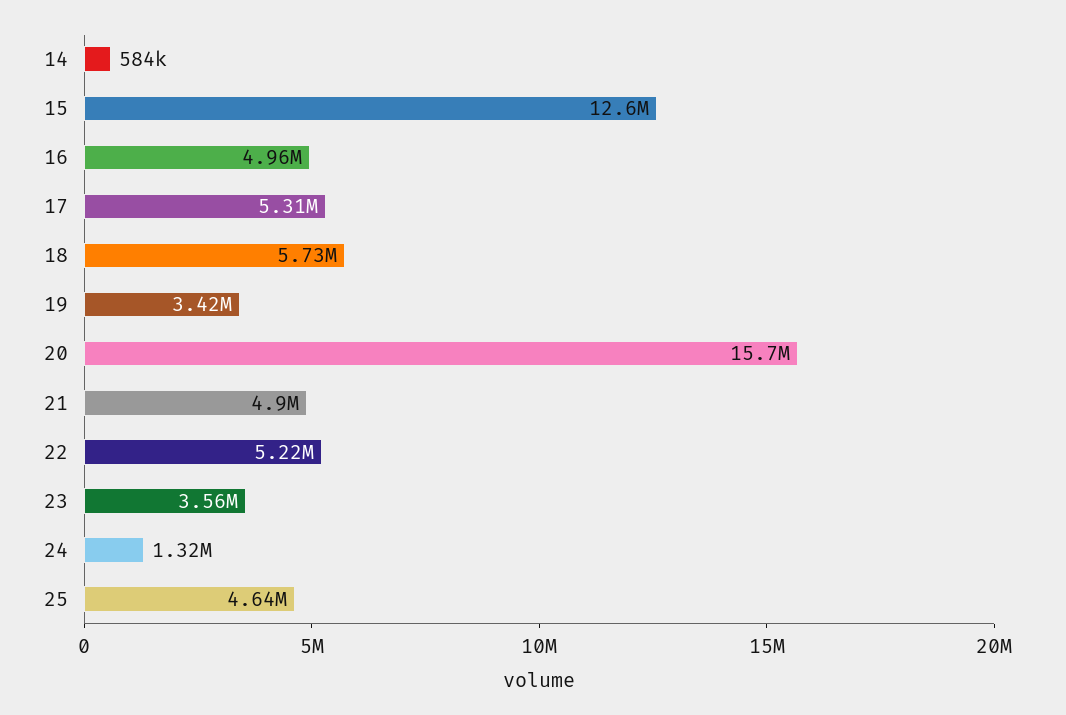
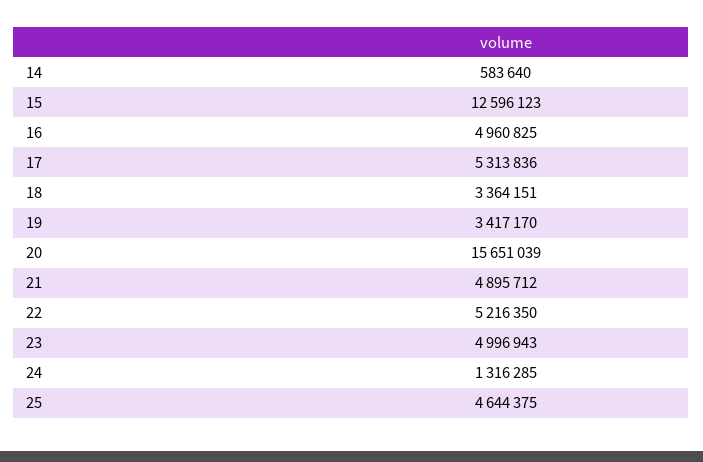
  {
    "14": 583640,
    "15": 12596123,
    "16": 4960825,
    "17": 5313836,
-   "18": 5730000,
+   "18": 3364151,
    "19": 3417170,
    "20": 15651039,
    "21": 4895712,
    "22": 5216350,
-   "23": 3560000,
+   "23": 4996943,
    "24": 1316285,
    "25": 4644375
  }

